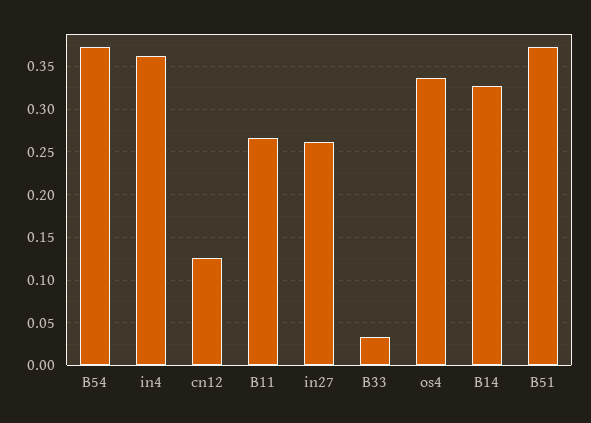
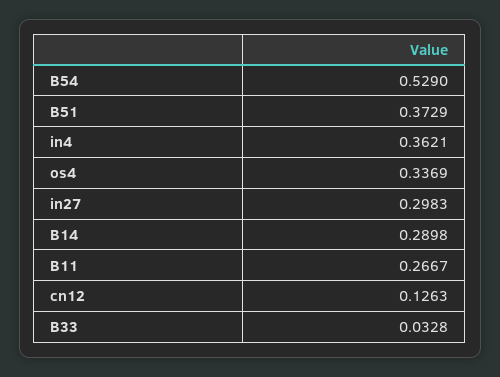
  {
-   "B54": 0.37,
+   "B54": 0.529,
    "in4": 0.3621,
    "cn12": 0.1263,
    "B11": 0.2667,
-   "in27": 0.26,
+   "in27": 0.2983,
    "B33": 0.0328,
    "os4": 0.3369,
-   "B14": 0.33,
+   "B14": 0.2898,
    "B51": 0.3729
  }

